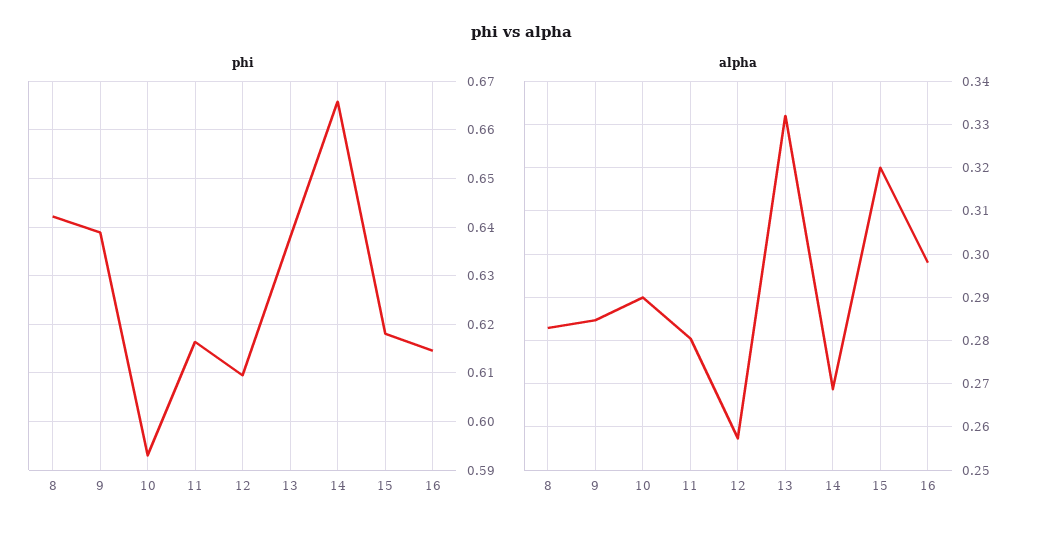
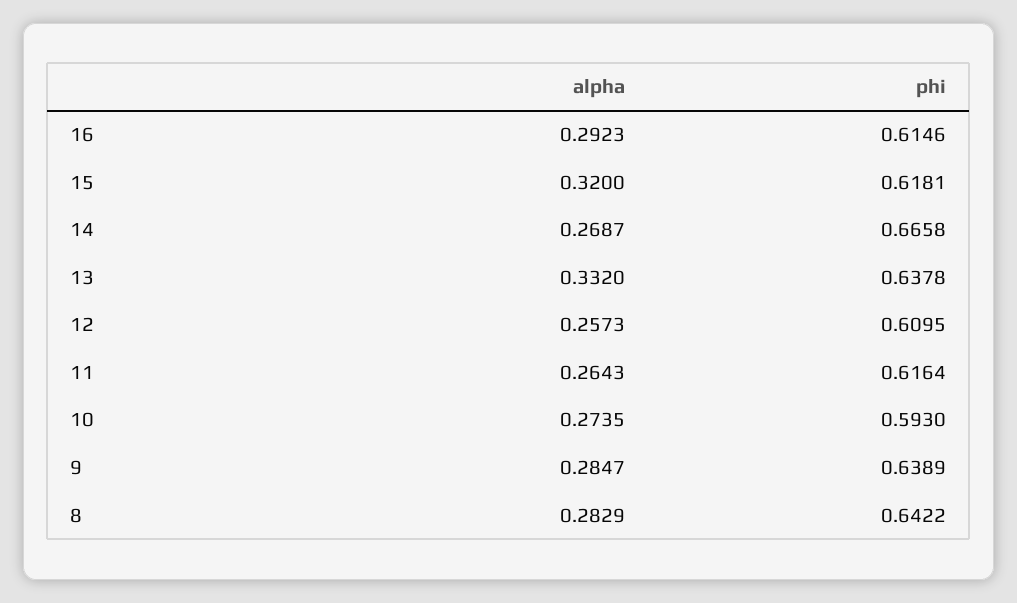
  {
    "phi": {
      "8": 0.6422,
      "9": 0.6389,
      "10": 0.593,
      "11": 0.6164,
      "12": 0.6095,
      "13": 0.6378,
      "14": 0.6658,
      "15": 0.6181,
      "16": 0.6146
    },
    "alpha": {
      "8": 0.2829,
      "9": 0.2847,
-     "10": 0.29,
+     "10": 0.2735,
-     "11": 0.28,
+     "11": 0.2643,
      "12": 0.2573,
      "13": 0.332,
      "14": 0.2687,
      "15": 0.32,
-     "16": 0.298
+     "16": 0.2923
    }
  }

